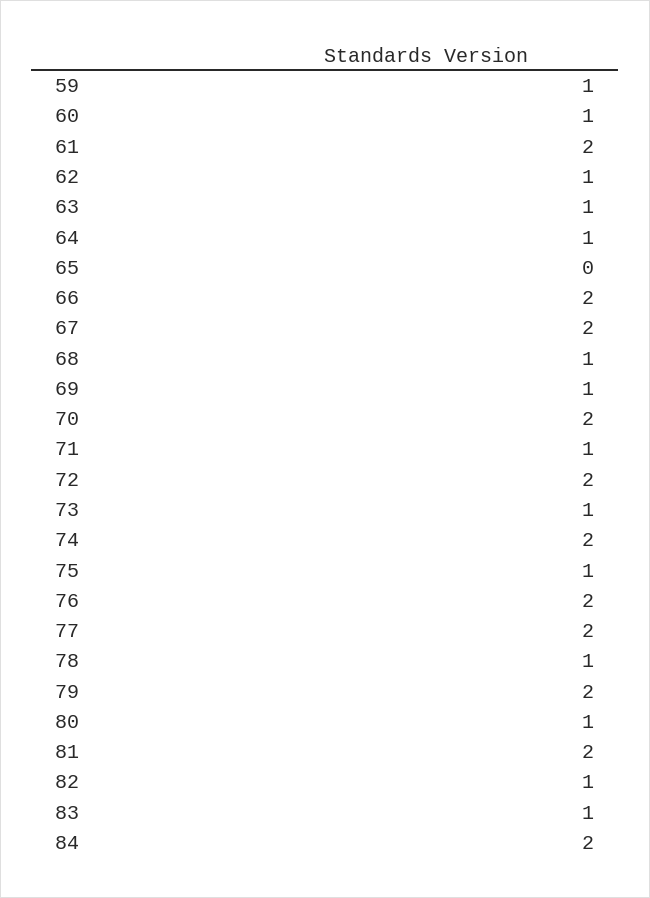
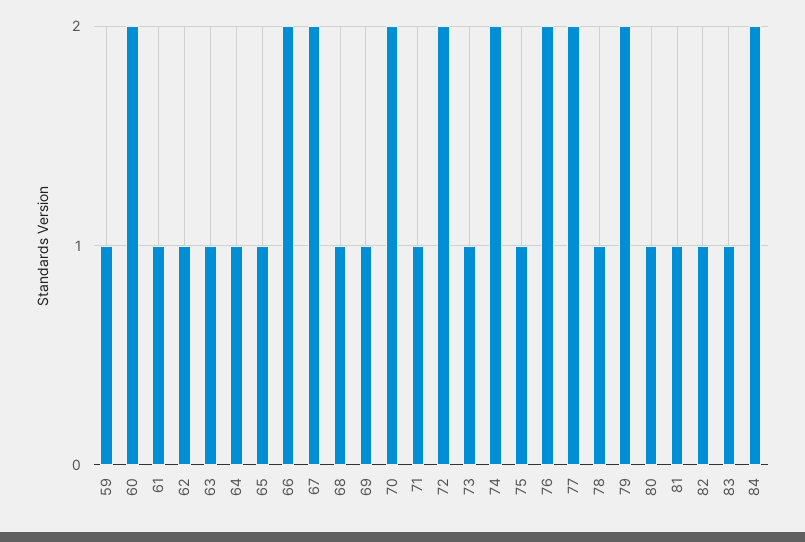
  {
    "59": 1,
-   "60": 1,
+   "60": 2,
-   "61": 2,
+   "61": 1,
    "62": 1,
    "63": 1,
    "64": 1,
-   "65": 0,
+   "65": 1,
    "66": 2,
    "67": 2,
    "68": 1,
    "69": 1,
    "70": 2,
    "71": 1,
    "72": 2,
    "73": 1,
    "74": 2,
    "75": 1,
    "76": 2,
    "77": 2,
    "78": 1,
    "79": 2,
    "80": 1,
-   "81": 2,
+   "81": 1,
    "82": 1,
    "83": 1,
    "84": 2
  }

